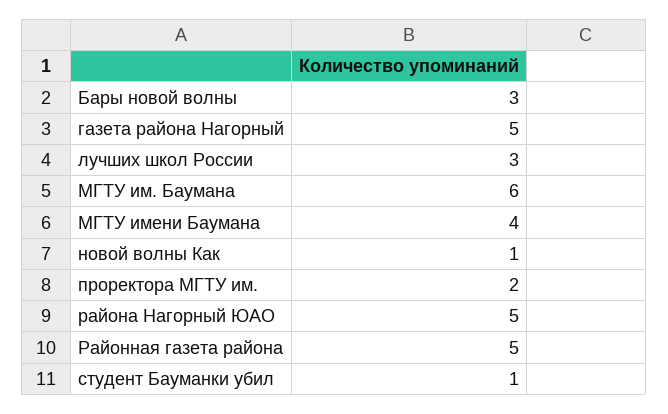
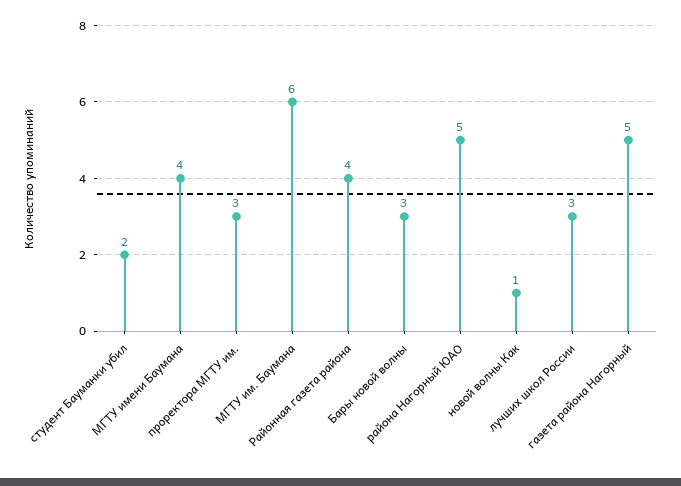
  {
    "Бары новой волны": 3,
    "газета района Нагорный": 5,
    "лучших школ России": 3,
    "МГТУ им. Баумана": 6,
    "МГТУ имени Баумана": 4,
    "новой волны Как": 1,
-   "проректора МГТУ им.": 2,
+   "проректора МГТУ им.": 3,
    "района Нагорный ЮАО": 5,
-   "Районная газета района": 5,
+   "Районная газета района": 4,
-   "студент Бауманки убил": 1
+   "студент Бауманки убил": 2
  }

